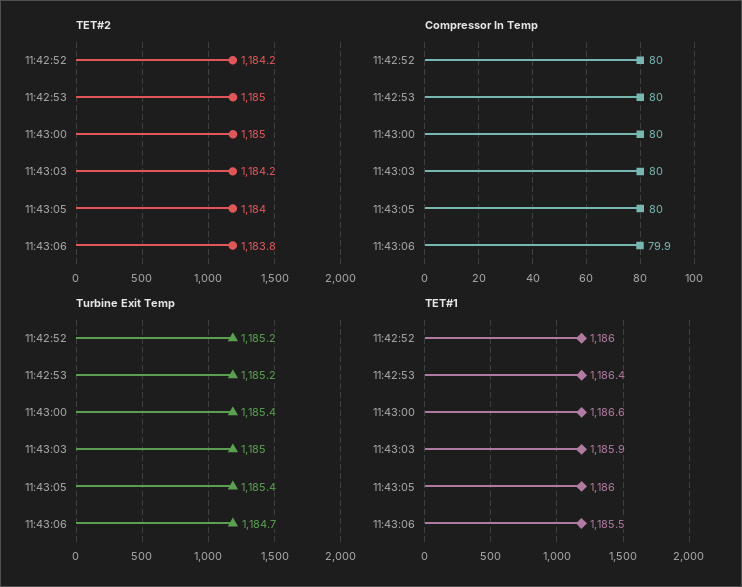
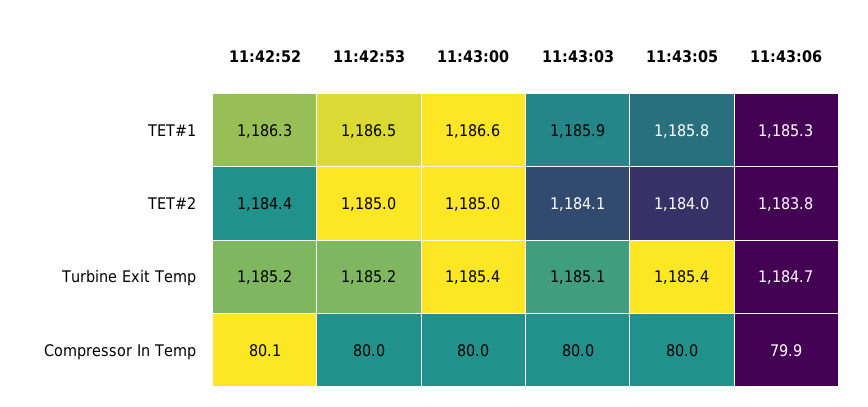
  {
    "TET#2": {
-     "11:42:52": 1184.2,
+     "11:42:52": 1184.4,
      "11:42:53": 1185,
      "11:43:00": 1185,
-     "11:43:03": 1184.2,
+     "11:43:03": 1184.1,
      "11:43:05": 1184,
      "11:43:06": 1183.8
    },
    "Compressor In Temp": {
-     "11:42:52": 80,
+     "11:42:52": 80.1,
      "11:42:53": 80,
      "11:43:00": 80,
      "11:43:03": 80,
      "11:43:05": 80,
      "11:43:06": 79.9
    },
    "Turbine Exit Temp": {
      "11:42:52": 1185.2,
      "11:42:53": 1185.2,
      "11:43:00": 1185.4,
-     "11:43:03": 1185,
+     "11:43:03": 1185.1,
      "11:43:05": 1185.4,
      "11:43:06": 1184.7
    },
    "TET#1": {
-     "11:42:52": 1186,
+     "11:42:52": 1186.3,
-     "11:42:53": 1186.4,
+     "11:42:53": 1186.5,
      "11:43:00": 1186.6,
      "11:43:03": 1185.9,
-     "11:43:05": 1186,
+     "11:43:05": 1185.8,
-     "11:43:06": 1185.5
+     "11:43:06": 1185.3
    }
  }

